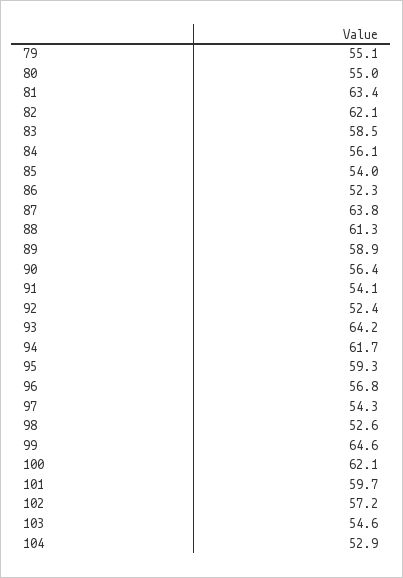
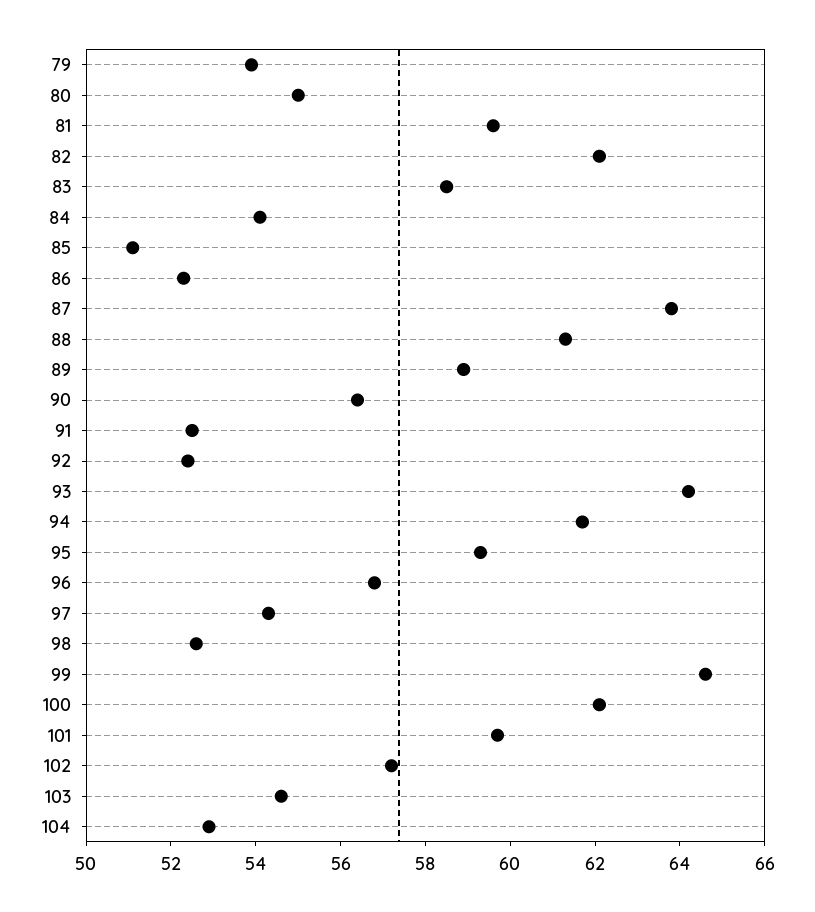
  {
-   "79": 55.1,
+   "79": 54,
    "80": 55,
-   "81": 63.4,
+   "81": 59.5,
    "82": 62.1,
    "83": 58.5,
-   "84": 56.1,
+   "84": 54,
-   "85": 54,
+   "85": 51,
    "86": 52.3,
    "87": 63.8,
    "88": 61.3,
    "89": 58.9,
    "90": 56.4,
-   "91": 54.1,
+   "91": 52.5,
    "92": 52.4,
    "93": 64.2,
    "94": 61.7,
    "95": 59.3,
    "96": 56.8,
    "97": 54.3,
    "98": 52.6,
    "99": 64.6,
    "100": 62.1,
    "101": 59.7,
    "102": 57.2,
    "103": 54.6,
    "104": 52.9
  }

